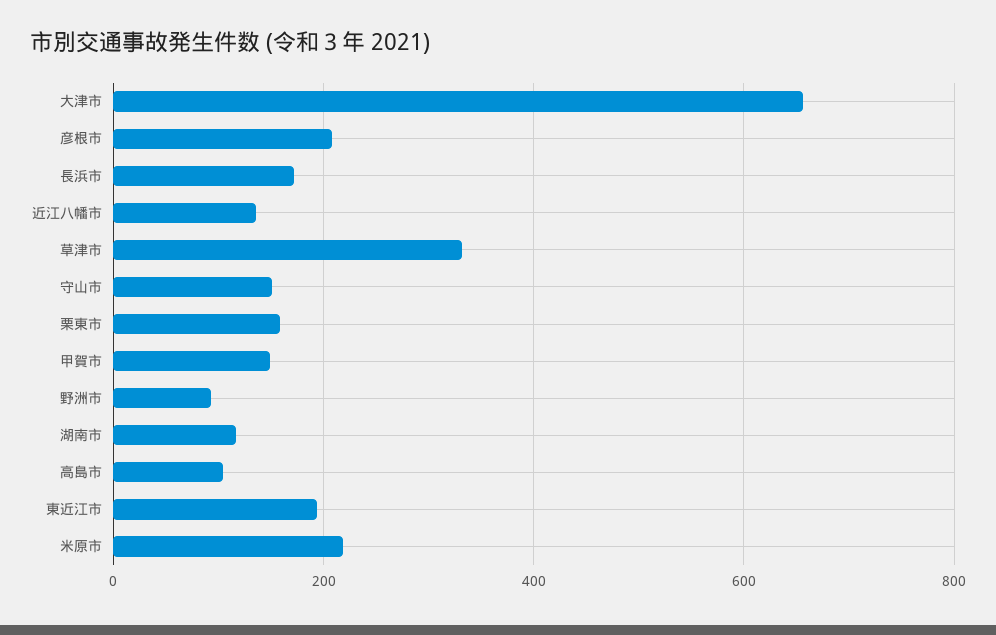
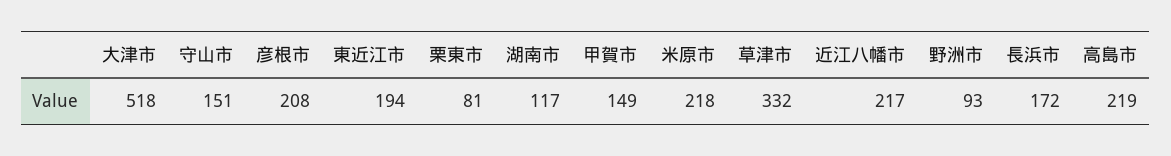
  {
-   "大津市": 660,
+   "大津市": 518,
    "彦根市": 208,
    "長浜市": 172,
-   "近江八幡市": 140,
+   "近江八幡市": 217,
    "草津市": 332,
    "守山市": 151,
-   "栗東市": 160,
+   "栗東市": 81,
    "甲賀市": 149,
    "野洲市": 93,
    "湖南市": 117,
-   "高島市": 100,
+   "高島市": 219,
    "東近江市": 194,
    "米原市": 218
  }

